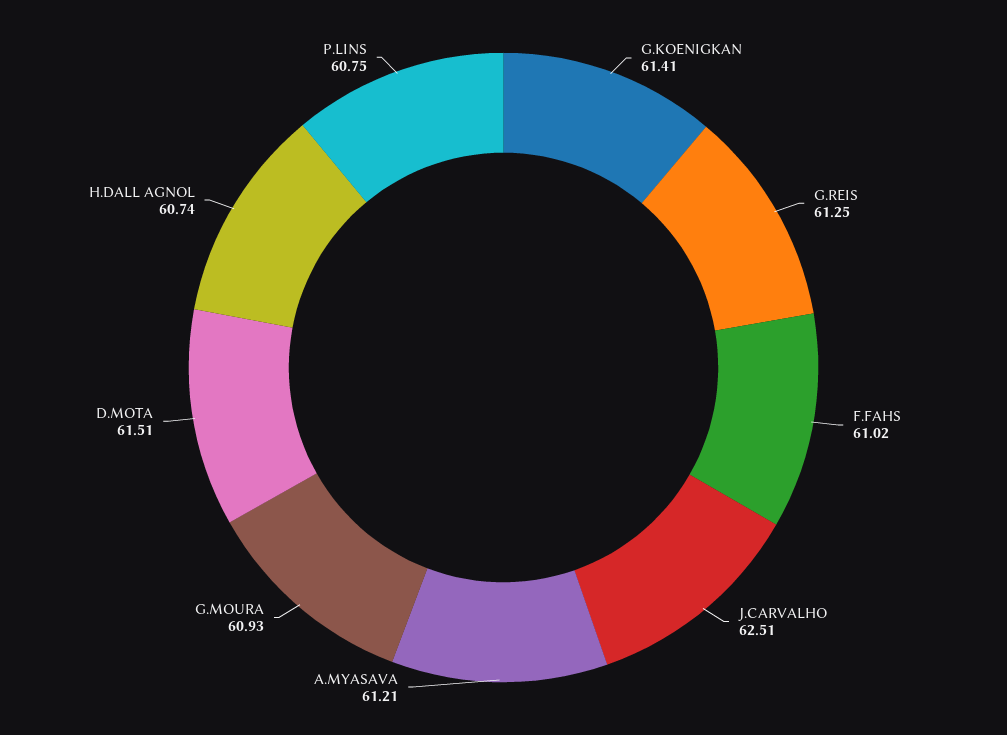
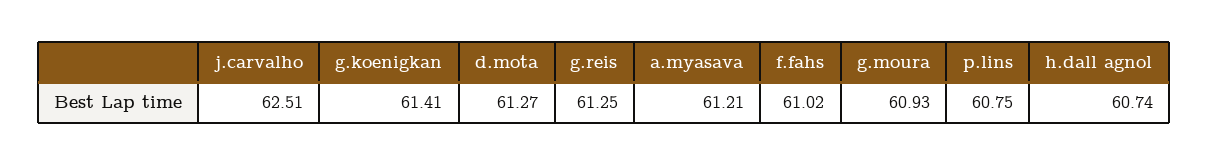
  {
    "G.KOENIGKAN": 61.41,
    "G.REIS": 61.25,
    "F.FAHS": 61.02,
    "J.CARVALHO": 62.51,
    "A.MYASAVA": 61.21,
    "G.MOURA": 60.93,
-   "D.MOTA": 61.51,
+   "D.MOTA": 61.27,
    "H.DALL AGNOL": 60.74,
    "P.LINS": 60.75
  }

